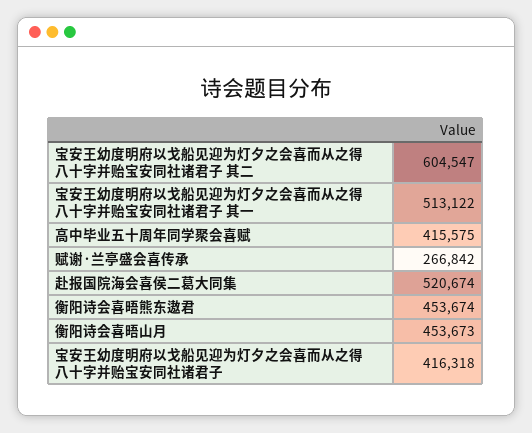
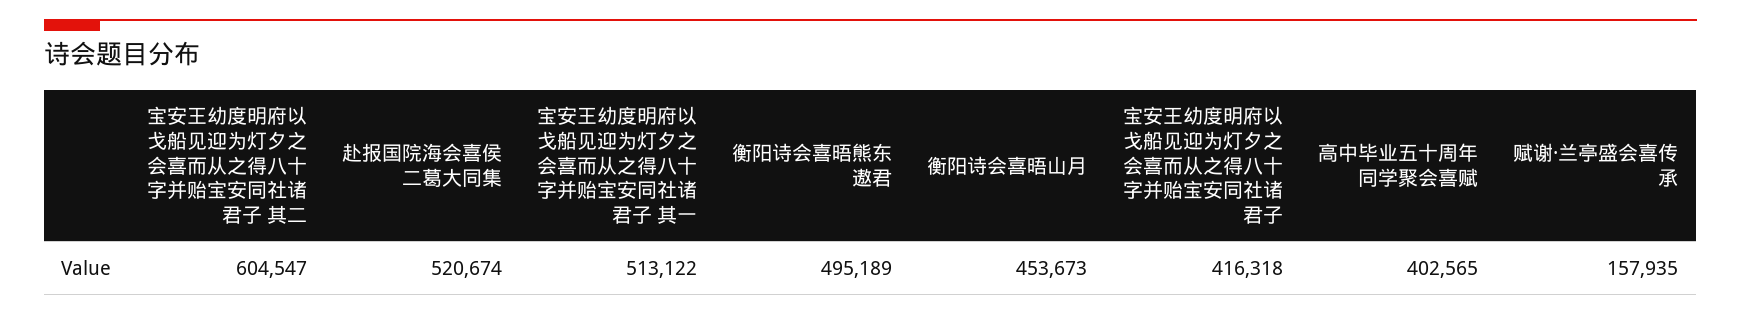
  {
    "宝安王幼度明府以戈船见迎为灯夕之会喜而从之得八十字并贻宝安同社诸君子 其二": 604547,
    "宝安王幼度明府以戈船见迎为灯夕之会喜而从之得八十字并贻宝安同社诸君子 其一": 513122,
-   "高中毕业五十周年同学聚会喜赋": 415575,
+   "高中毕业五十周年同学聚会喜赋": 402565,
-   "赋谢·兰亭盛会喜传承": 266842,
+   "赋谢·兰亭盛会喜传承": 157935,
    "赴报国院海会喜侯二葛大同集": 520674,
-   "衡阳诗会喜晤熊东遨君": 453674,
+   "衡阳诗会喜晤熊东遨君": 495189,
    "衡阳诗会喜晤山月": 453673,
    "宝安王幼度明府以戈船见迎为灯夕之会喜而从之得八十字并贻宝安同社诸君子": 416318
  }

